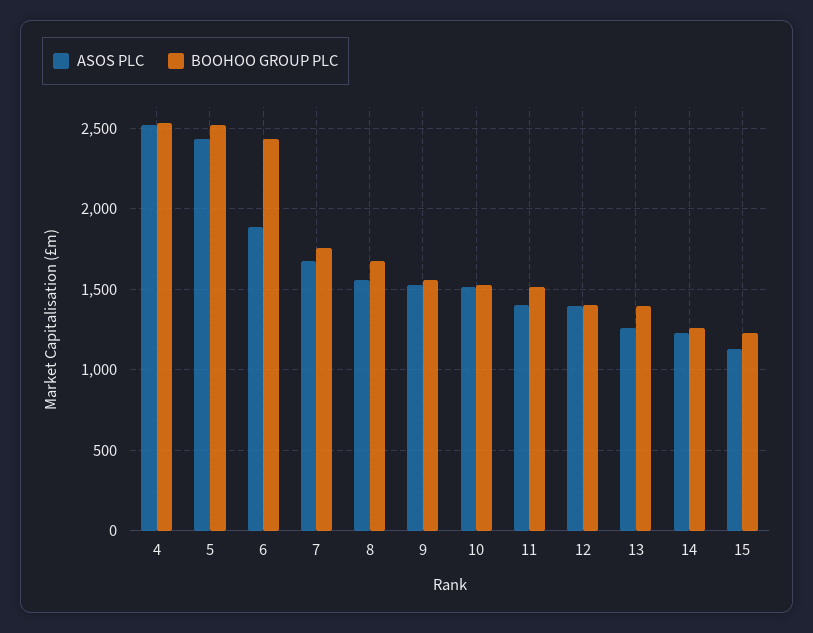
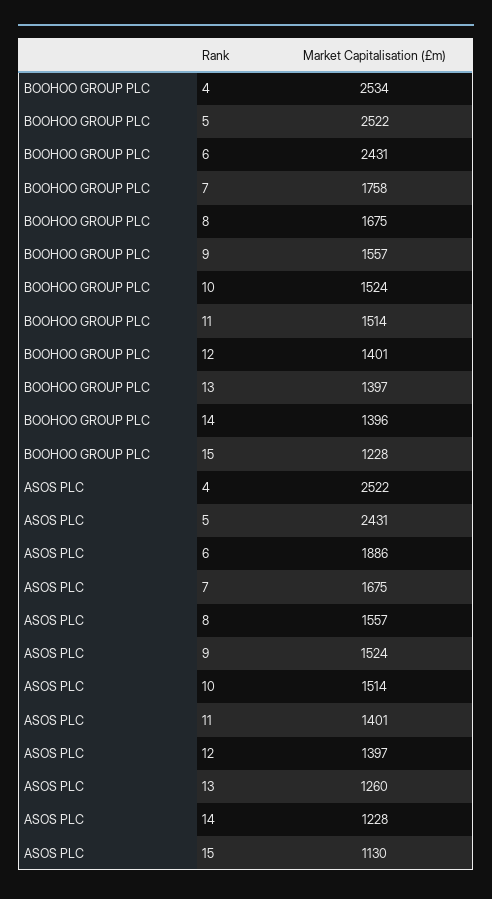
  {
    "ASOS PLC": {
      "4": 2522,
      "5": 2431,
      "6": 1886,
      "7": 1675,
      "8": 1557,
      "9": 1524,
      "10": 1514,
      "11": 1401,
      "12": 1397,
      "13": 1260,
      "14": 1228,
      "15": 1130
    },
    "BOOHOO GROUP PLC": {
      "4": 2534,
      "5": 2522,
      "6": 2431,
      "7": 1758,
      "8": 1675,
      "9": 1557,
      "10": 1524,
      "11": 1514,
      "12": 1401,
      "13": 1397,
-     "14": 1250,
+     "14": 1396,
      "15": 1228
    }
  }

